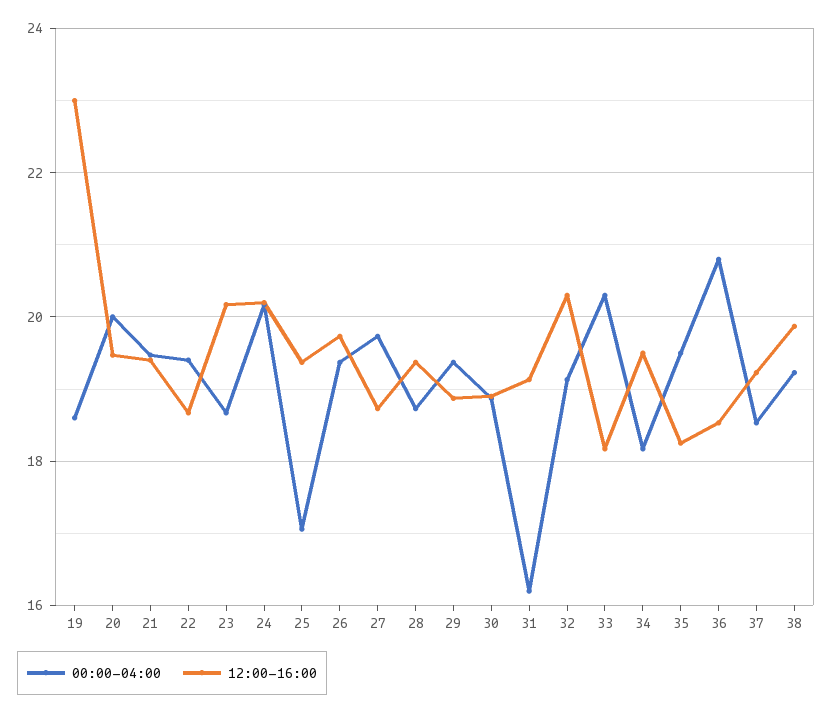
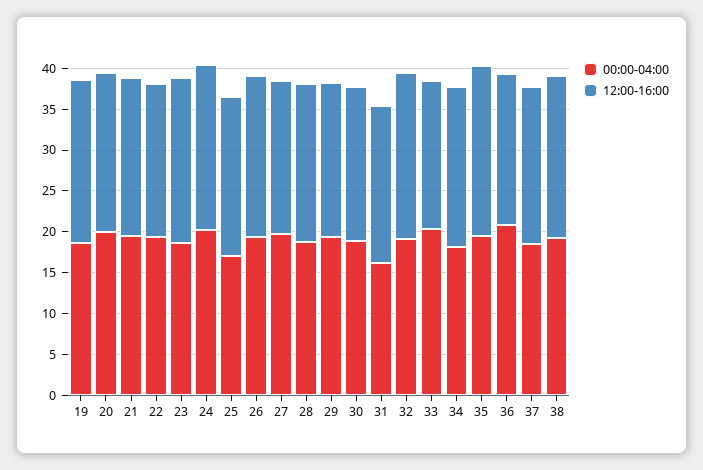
  {
    "00:00-04:00": {
      "19": 18.6,
      "20": 20,
      "21": 19.4,
      "22": 19.4,
      "23": 18.6,
      "24": 20.2,
      "25": 17,
      "26": 19.4,
      "27": 19.8,
      "28": 18.8,
      "29": 19.4,
      "30": 18.8,
      "31": 16.2,
      "32": 19.2,
      "33": 20.4,
      "34": 18.2,
      "35": 19.6,
      "36": 20.8,
      "37": 18.6,
      "38": 19.2
    },
    "12:00-16:00": {
-     "19": 23,
+     "19": 20,
      "20": 19.4,
      "21": 19.4,
      "22": 18.6,
      "23": 20.2,
      "24": 20.2,
      "25": 19.4,
      "26": 19.8,
      "27": 18.8,
      "28": 19.4,
      "29": 18.8,
      "30": 19,
      "31": 19.2,
      "32": 20.4,
      "33": 18.2,
      "34": 19.6,
-     "35": 18.2,
+     "35": 21,
      "36": 18.6,
      "37": 19.2,
      "38": 19.8
    }
  }

